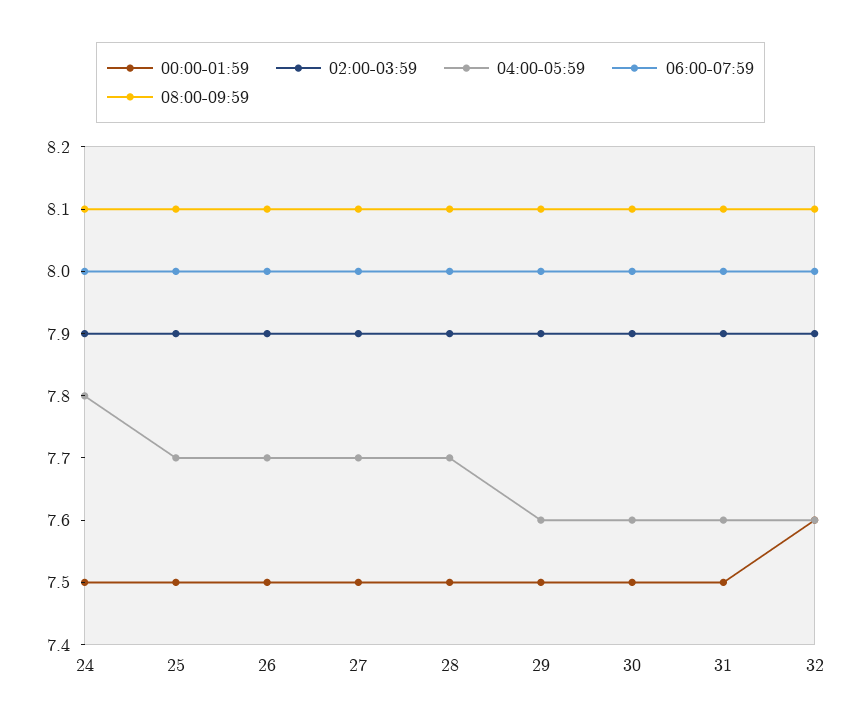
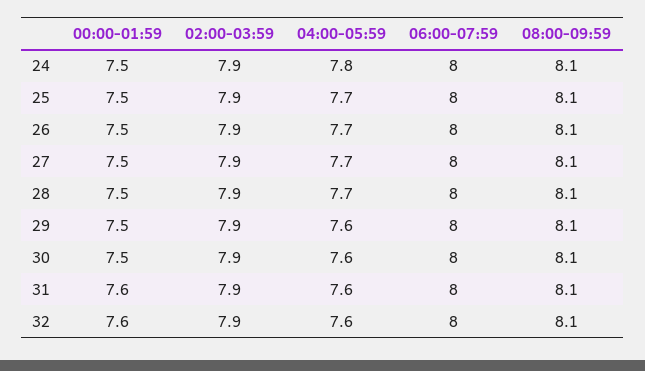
  {
    "00:00-01:59": {
      "24": 7.5,
      "25": 7.5,
      "26": 7.5,
      "27": 7.5,
      "28": 7.5,
      "29": 7.5,
      "30": 7.5,
-     "31": 7.5,
+     "31": 7.6,
      "32": 7.6
    },
    "02:00-03:59": {
      "24": 7.9,
      "25": 7.9,
      "26": 7.9,
      "27": 7.9,
      "28": 7.9,
      "29": 7.9,
      "30": 7.9,
      "31": 7.9,
      "32": 7.9
    },
    "04:00-05:59": {
      "24": 7.8,
      "25": 7.7,
      "26": 7.7,
      "27": 7.7,
      "28": 7.7,
      "29": 7.6,
      "30": 7.6,
      "31": 7.6,
      "32": 7.6
    },
    "06:00-07:59": {
      "24": 8,
      "25": 8,
      "26": 8,
      "27": 8,
      "28": 8,
      "29": 8,
      "30": 8,
      "31": 8,
      "32": 8
    },
    "08:00-09:59": {
      "24": 8.1,
      "25": 8.1,
      "26": 8.1,
      "27": 8.1,
      "28": 8.1,
      "29": 8.1,
      "30": 8.1,
      "31": 8.1,
      "32": 8.1
    }
  }

